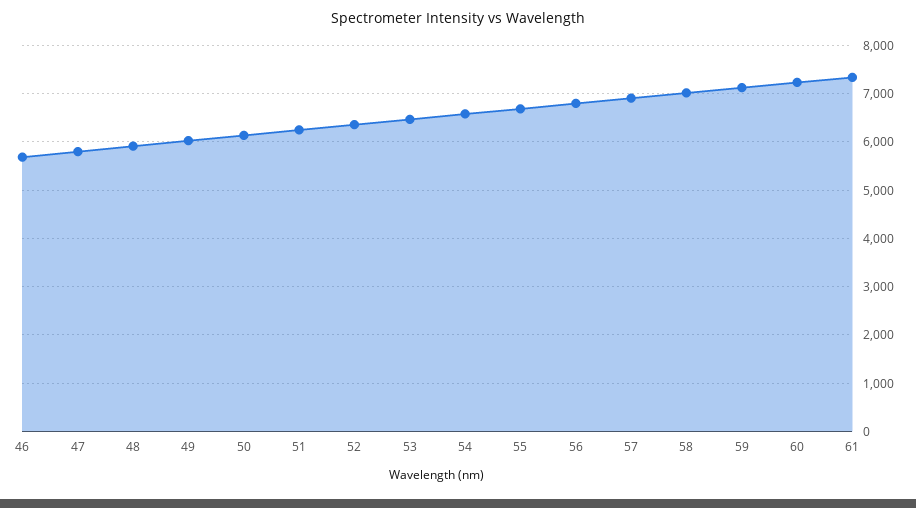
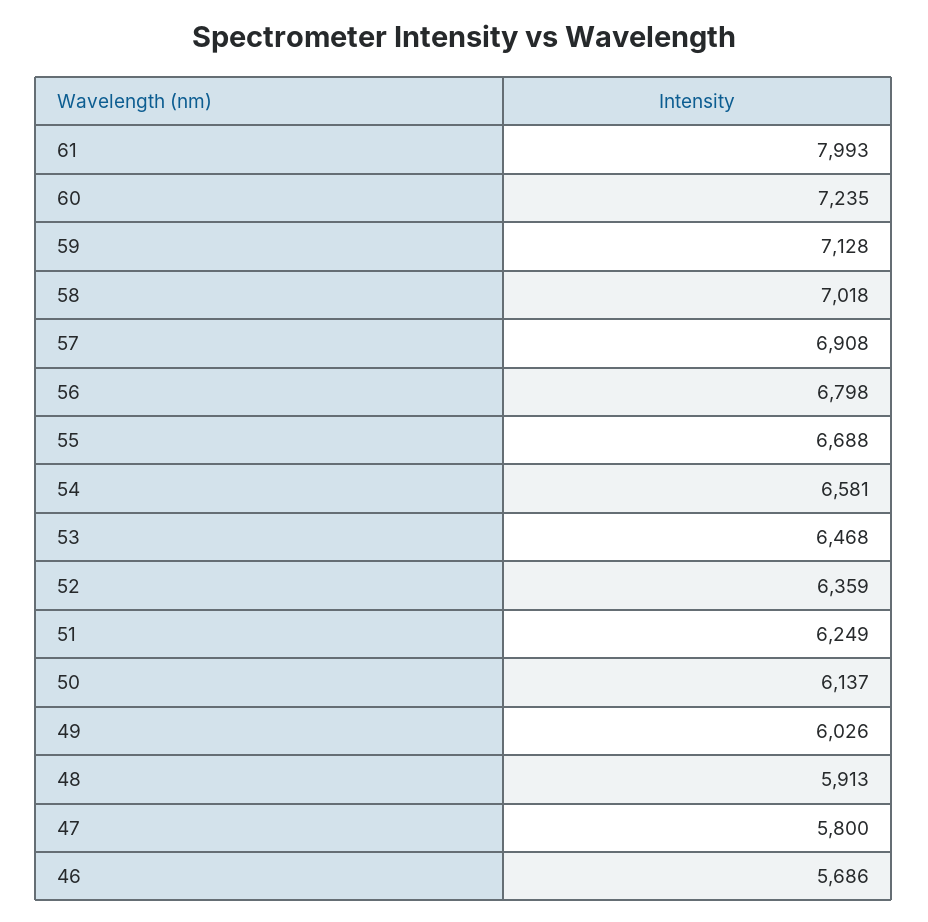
  {
    "46": 5686,
    "47": 5800,
    "48": 5913,
    "49": 6026,
    "50": 6137,
    "51": 6249,
    "52": 6359,
    "53": 6468,
    "54": 6581,
    "55": 6688,
    "56": 6798,
    "57": 6908,
    "58": 7018,
    "59": 7128,
    "60": 7235,
-   "61": 7400
+   "61": 7993
  }

